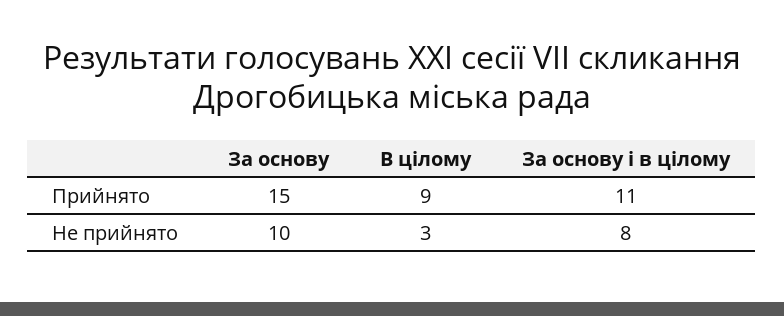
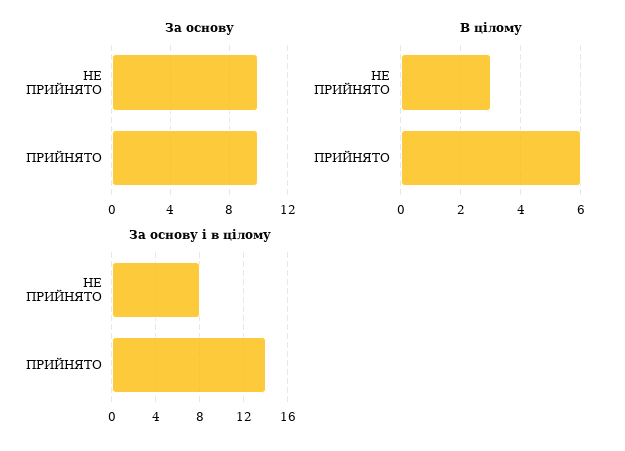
  {
    "За основу": {
-     "Прийнято": 15,
+     "Прийнято": 10,
      "Не прийнято": 10
    },
    "В цілому": {
-     "Прийнято": 9,
+     "Прийнято": 6,
      "Не прийнято": 3
    },
    "За основу і в цілому": {
-     "Прийнято": 11,
+     "Прийнято": 14,
      "Не прийнято": 8
    }
  }

